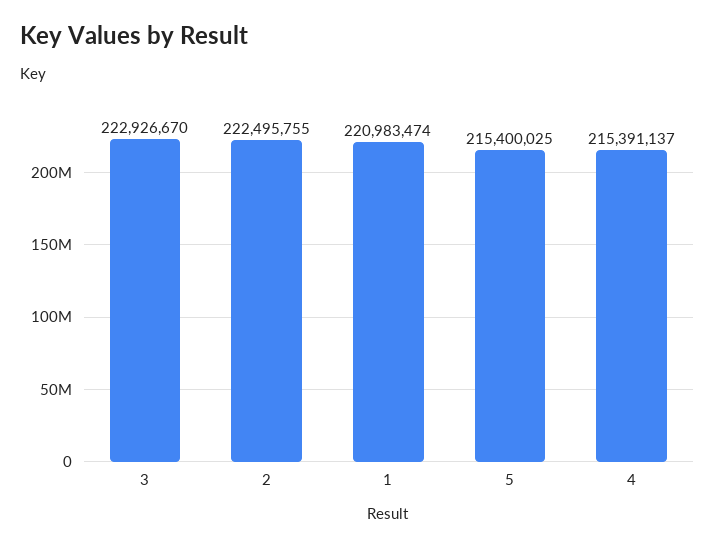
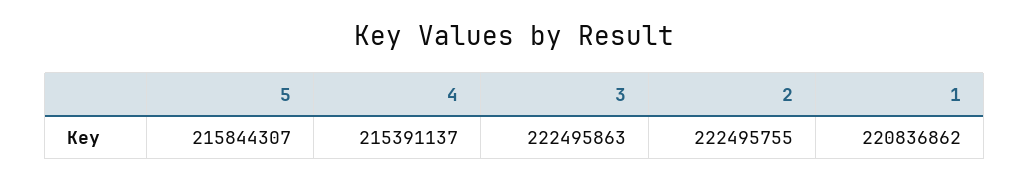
  {
-   "3": 222926670,
+   "3": 222495863,
    "2": 222495755,
-   "1": 220983474,
+   "1": 220836862,
-   "5": 215400025,
+   "5": 215844307,
    "4": 215391137
  }

